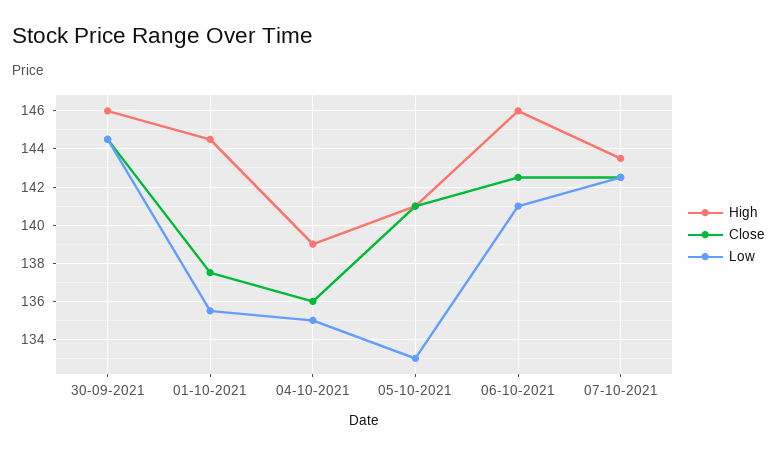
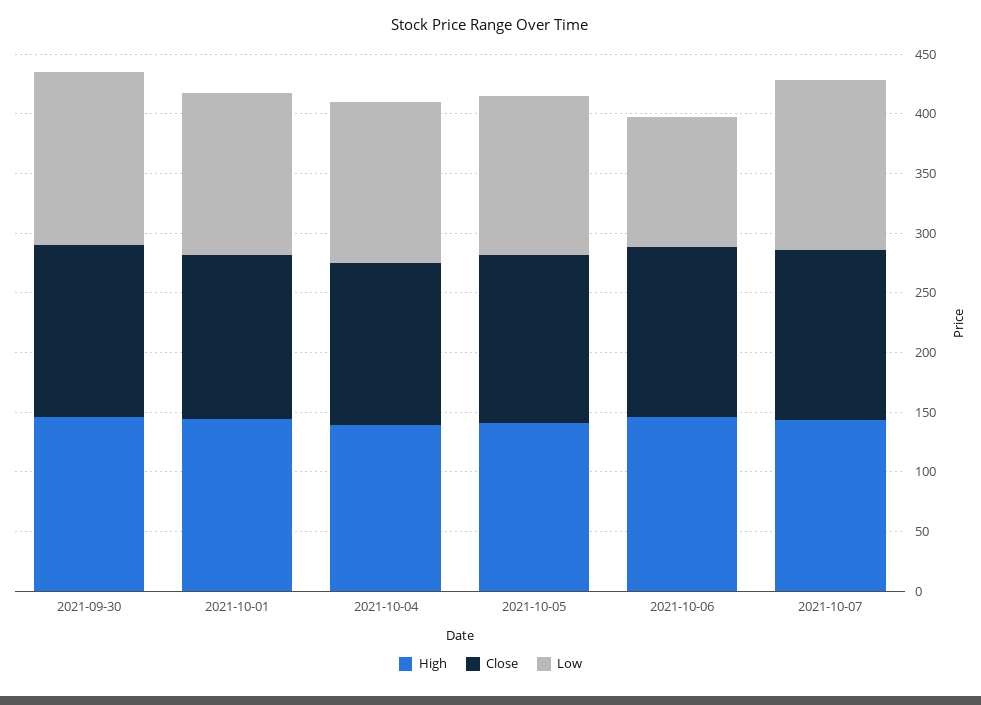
  {
    "High": {
      "30-09-2021": 146,
      "01-10-2021": 144.5,
      "04-10-2021": 139,
      "05-10-2021": 141,
      "06-10-2021": 146,
      "07-10-2021": 143.5
    },
    "Close": {
      "30-09-2021": 144.5,
      "01-10-2021": 137.5,
      "04-10-2021": 136,
      "05-10-2021": 141,
      "06-10-2021": 142.5,
      "07-10-2021": 142.5
    },
    "Low": {
      "30-09-2021": 144.5,
      "01-10-2021": 135.5,
      "04-10-2021": 135,
      "05-10-2021": 133,
-     "06-10-2021": 141,
+     "06-10-2021": 110,
      "07-10-2021": 142.5
    }
  }

